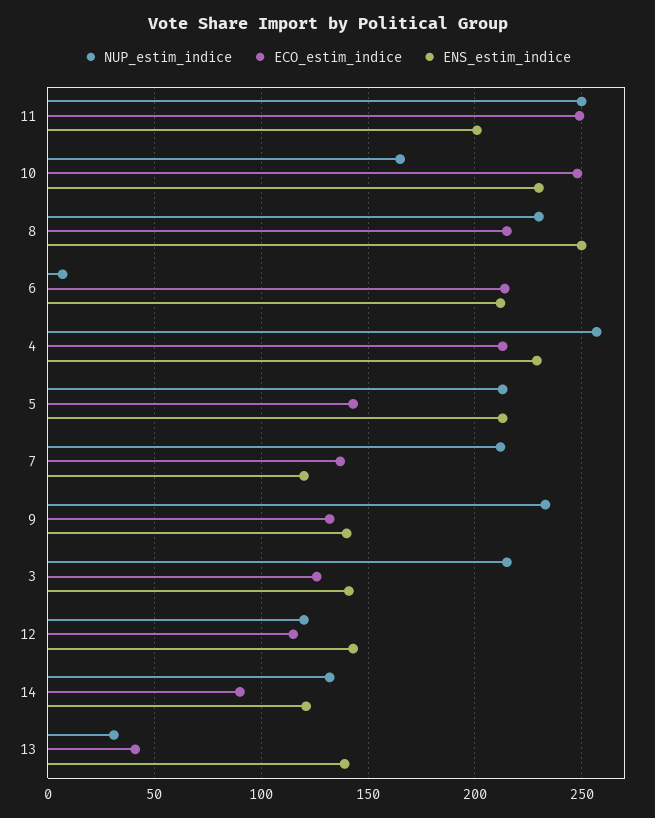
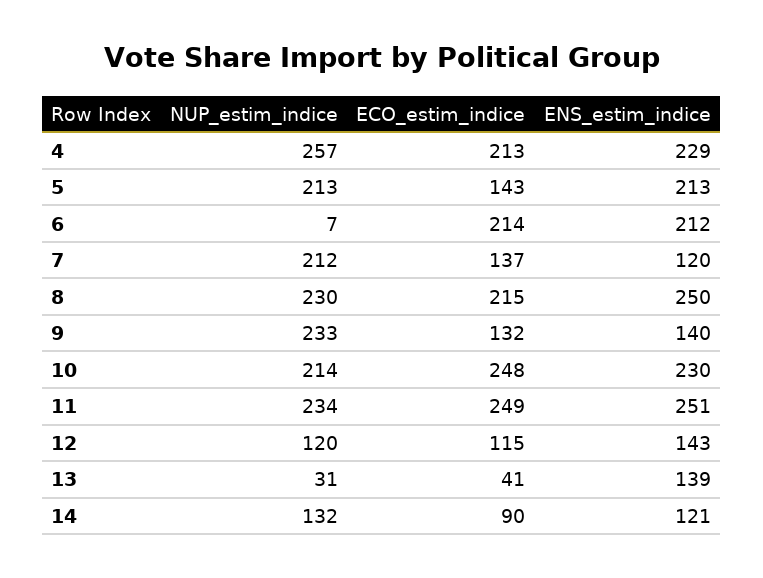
  {
    "NUP_estim_indice": {
-     "11": 250,
+     "11": 234,
-     "10": 165,
+     "10": 214,
      "8": 230,
      "6": 7,
      "4": 257,
      "5": 213,
      "7": 212,
      "9": 233,
-     "3": 215,
      "12": 120,
      "14": 132,
      "13": 31
    },
    "ECO_estim_indice": {
      "11": 249,
      "10": 248,
      "8": 215,
      "6": 214,
      "4": 213,
      "5": 143,
      "7": 137,
      "9": 132,
-     "3": 125,
      "12": 115,
      "14": 90,
      "13": 41
    },
    "ENS_estim_indice": {
-     "11": 200,
+     "11": 251,
      "10": 230,
      "8": 250,
      "6": 212,
      "4": 229,
      "5": 213,
      "7": 120,
      "9": 140,
-     "3": 140,
      "12": 143,
      "14": 121,
      "13": 139
    }
  }

